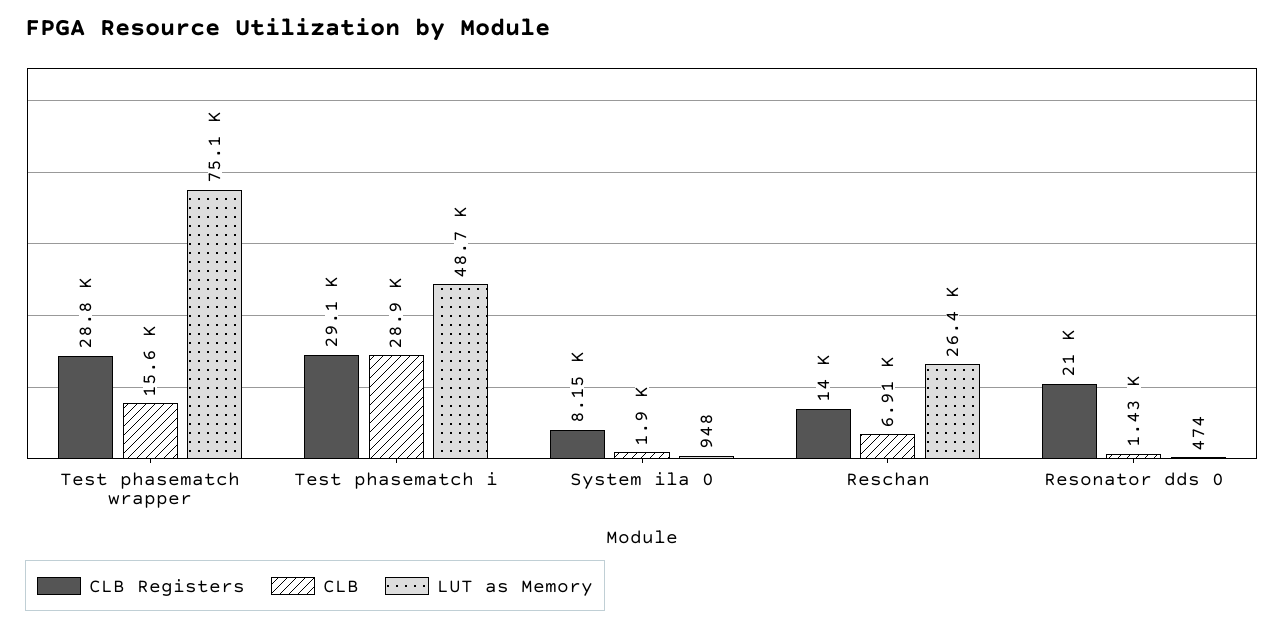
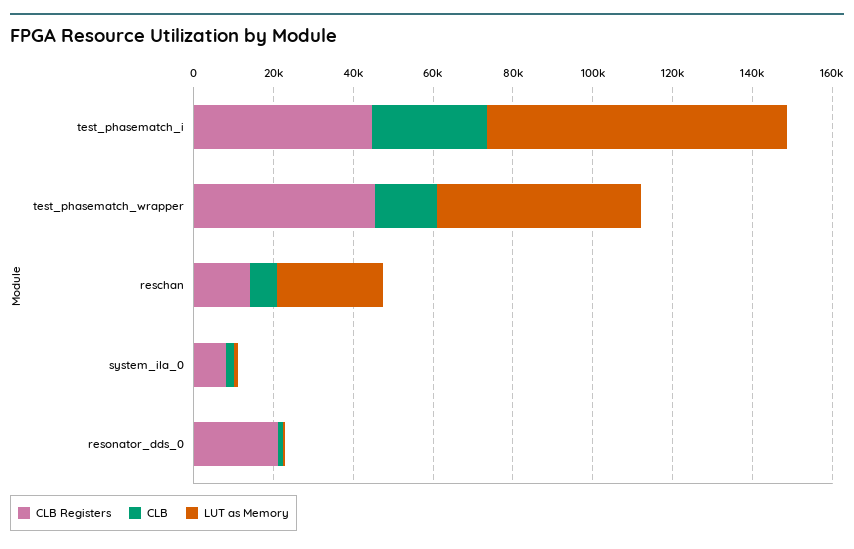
  {
    "CLB Registers": {
-     "Test phasematch wrapper": 28800,
+     "Test phasematch wrapper": 45000,
-     "Test phasematch i": 29100,
+     "Test phasematch i": 45000,
      "System ila 0": 8150,
      "Reschan": 14000,
      "Resonator dds 0": 21000
    },
    "CLB": {
      "Test phasematch wrapper": 15600,
      "Test phasematch i": 28900,
      "System ila 0": 1900,
      "Reschan": 6910,
      "Resonator dds 0": 1430
    },
    "LUT as Memory": {
-     "Test phasematch wrapper": 75100,
+     "Test phasematch wrapper": 50000,
-     "Test phasematch i": 48700,
+     "Test phasematch i": 75000,
      "System ila 0": 948,
      "Reschan": 26400,
      "Resonator dds 0": 474
    }
  }

